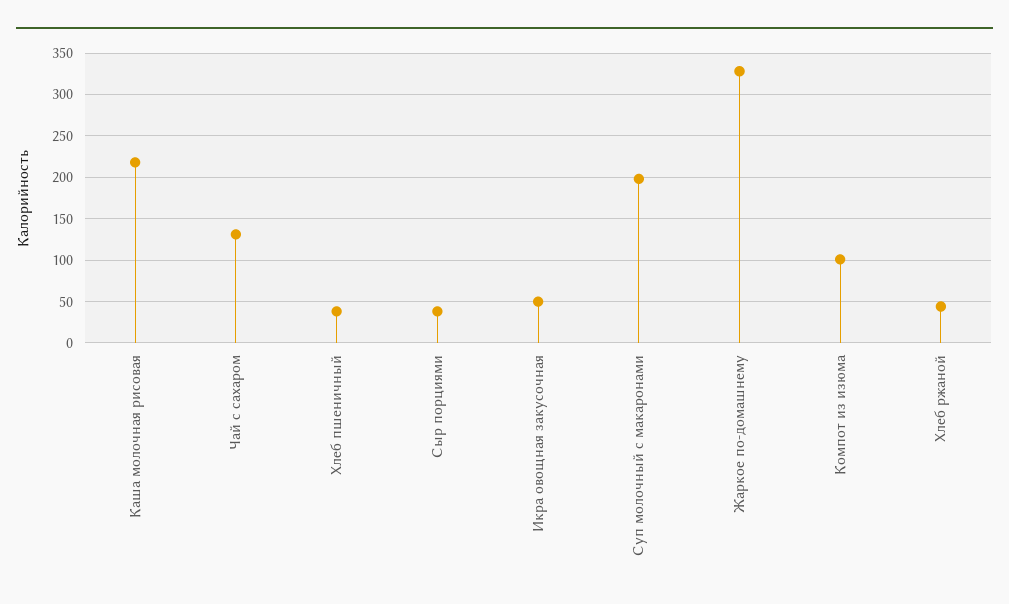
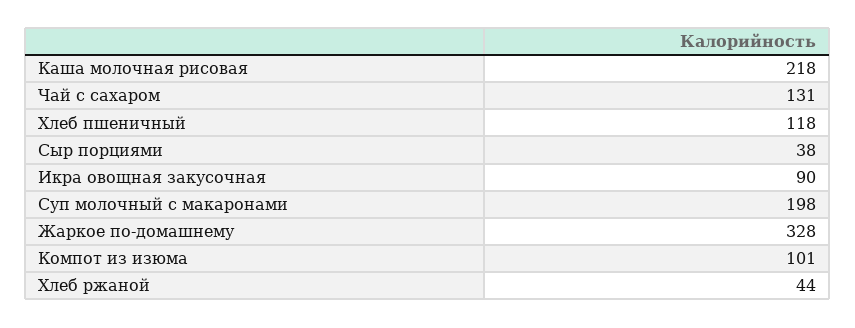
  {
    "Каша молочная рисовая": 218,
    "Чай с сахаром": 131,
-   "Хлеб пшеничный": 40,
+   "Хлеб пшеничный": 118,
    "Сыр порциями": 38,
-   "Икра овощная закусочная": 50,
+   "Икра овощная закусочная": 90,
    "Суп молочный с макаронами": 198,
    "Жаркое по-домашнему": 328,
    "Компот из изюма": 101,
    "Хлеб ржаной": 44
  }

